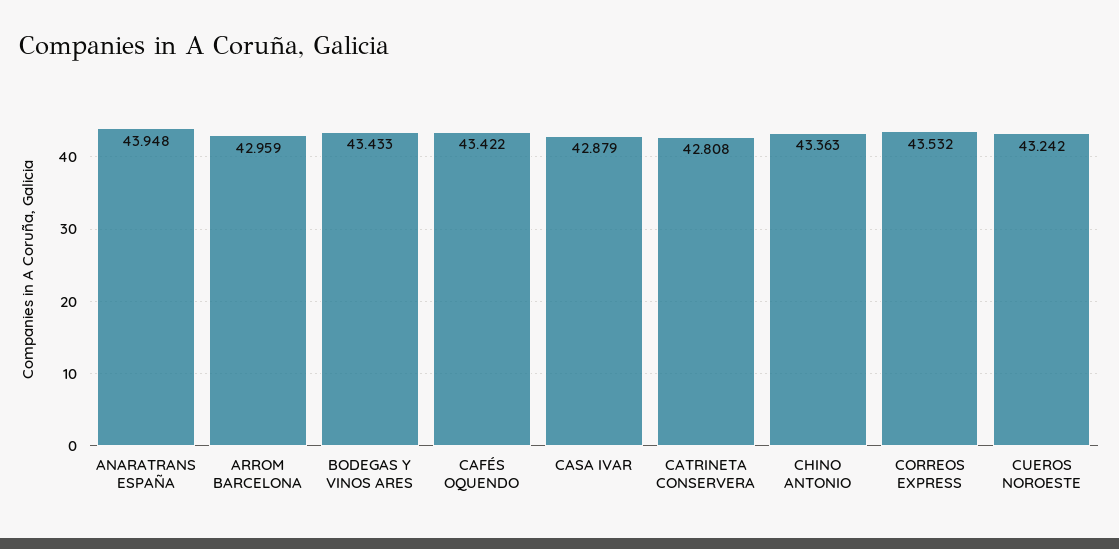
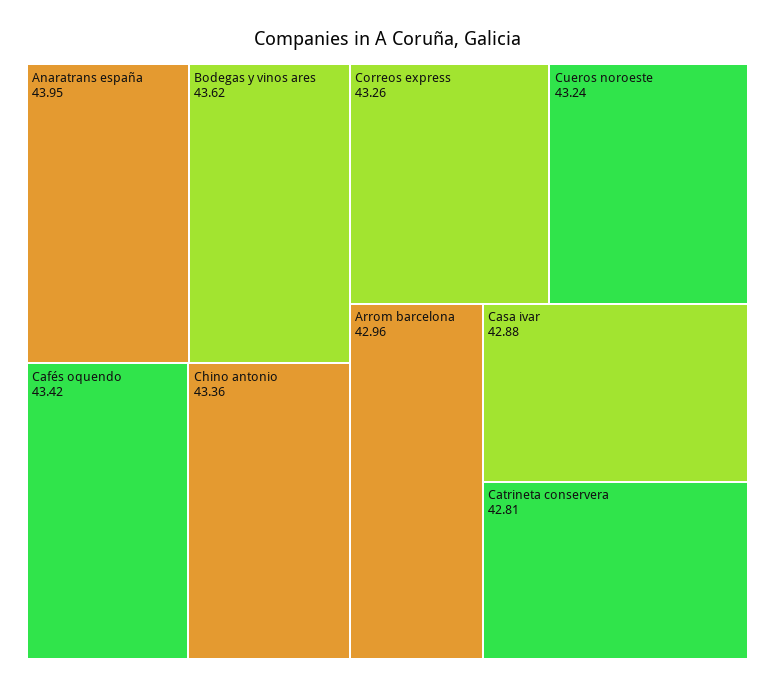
  {
    "ANARATRANS ESPAÑA": 43.948,
    "ARROM BARCELONA": 42.959,
-   "BODEGAS Y VINOS ARES": 43.433,
+   "BODEGAS Y VINOS ARES": 43.62,
    "CAFÉS OQUENDO": 43.422,
    "CASA IVAR": 42.879,
    "CATRINETA CONSERVERA": 42.808,
    "CHINO ANTONIO": 43.363,
-   "CORREOS EXPRESS": 43.532,
+   "CORREOS EXPRESS": 43.26,
    "CUEROS NOROESTE": 43.242
  }

